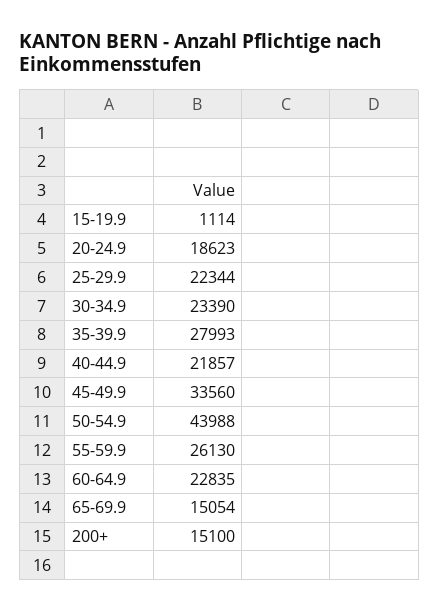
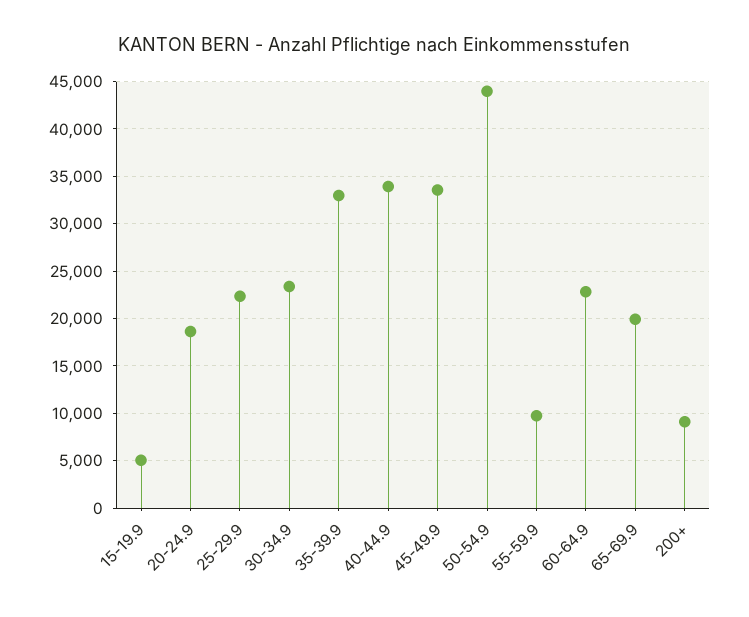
  {
-   "15-19.9": 1114,
+   "15-19.9": 5000,
    "20-24.9": 18623,
    "25-29.9": 22344,
    "30-34.9": 23390,
-   "35-39.9": 27993,
+   "35-39.9": 33000,
-   "40-44.9": 21857,
+   "40-44.9": 34000,
    "45-49.9": 33560,
    "50-54.9": 43988,
-   "55-59.9": 26130,
+   "55-59.9": 10000,
    "60-64.9": 22835,
-   "65-69.9": 15054,
+   "65-69.9": 20000,
-   "200+": 15100
+   "200+": 9000
  }

